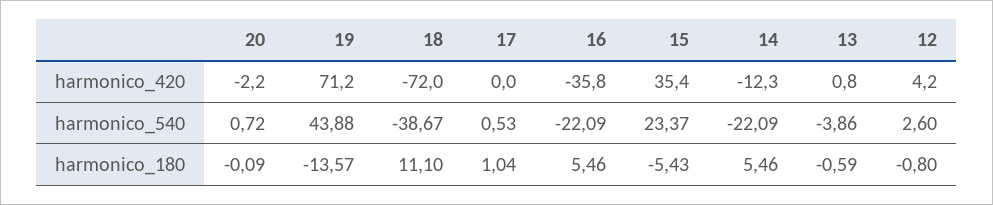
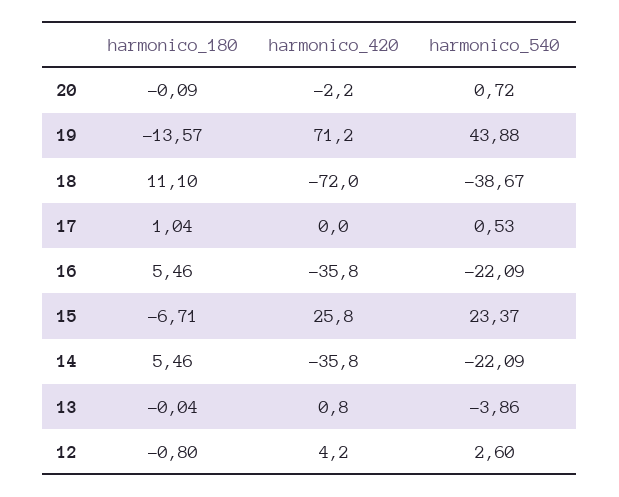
  {
    "20": {
      "harmonico_420": -2.2,
      "harmonico_540": 0.72,
      "harmonico_180": -0.09
    },
    "19": {
      "harmonico_420": 71.2,
      "harmonico_540": 43.88,
      "harmonico_180": -13.57
    },
    "18": {
      "harmonico_420": -72,
      "harmonico_540": -38.67,
      "harmonico_180": 11.1
    },
    "17": {
      "harmonico_420": 0,
      "harmonico_540": 0.53,
      "harmonico_180": 1.04
    },
    "16": {
      "harmonico_420": -35.8,
      "harmonico_540": -22.09,
      "harmonico_180": 5.46
    },
    "15": {
-     "harmonico_420": 35.4,
+     "harmonico_420": 25.8,
      "harmonico_540": 23.37,
-     "harmonico_180": -5.43
+     "harmonico_180": -6.71
    },
    "14": {
-     "harmonico_420": -12.3,
+     "harmonico_420": -35.8,
      "harmonico_540": -22.09,
      "harmonico_180": 5.46
    },
    "13": {
      "harmonico_420": 0.8,
      "harmonico_540": -3.86,
-     "harmonico_180": -0.59
+     "harmonico_180": -0.04
    },
    "12": {
      "harmonico_420": 4.2,
      "harmonico_540": 2.6,
      "harmonico_180": -0.8
    }
  }

